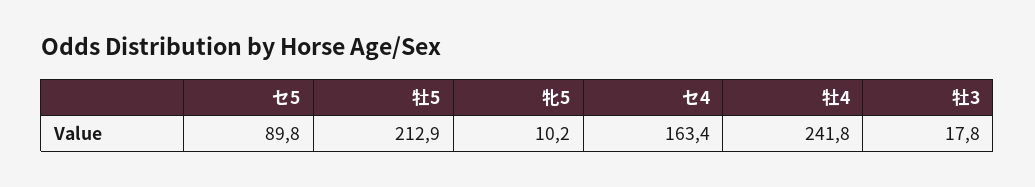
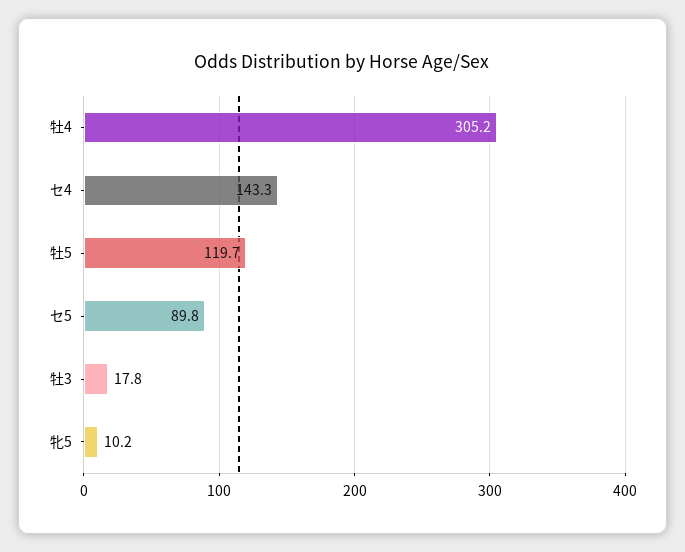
  {
    "セ5": 89.8,
-   "牡5": 212.9,
+   "牡5": 119.7,
    "牝5": 10.2,
-   "セ4": 163.4,
+   "セ4": 143.3,
-   "牡4": 241.8,
+   "牡4": 305.2,
    "牡3": 17.8
  }

